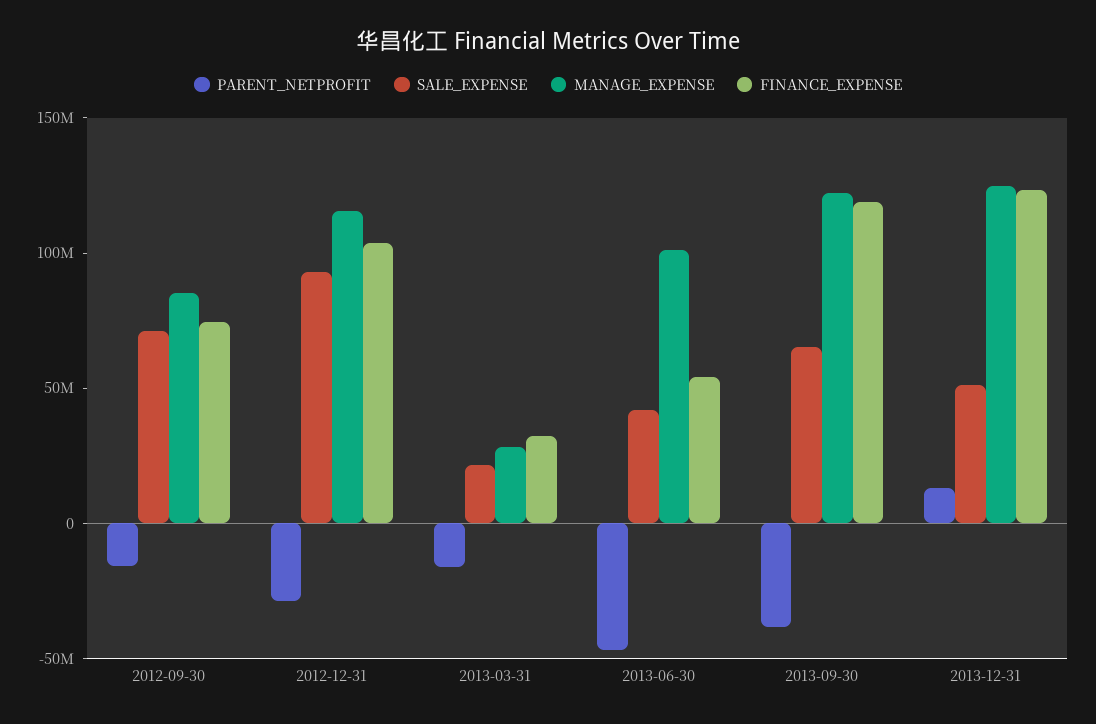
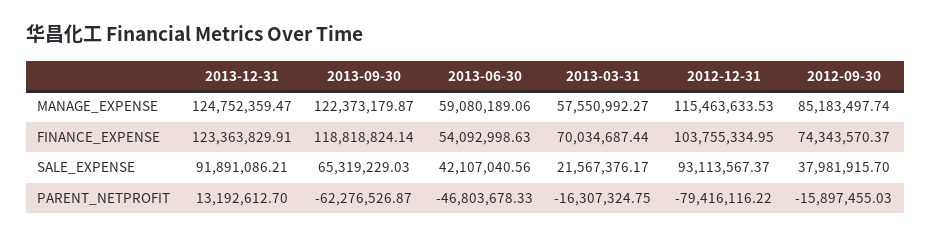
  {
    "PARENT_NETPROFIT": {
      "2012-09-30": -15897455.03,
-     "2012-12-31": -30000000,
+     "2012-12-31": -79416116.22,
      "2013-03-31": -16307324.75,
      "2013-06-30": -46803678.33,
-     "2013-09-30": -40000000,
+     "2013-09-30": -62276526.87,
      "2013-12-31": 13192612.7
    },
    "SALE_EXPENSE": {
-     "2012-09-30": 70000000,
+     "2012-09-30": 37981915.7,
      "2012-12-31": 93113567.37,
      "2013-03-31": 21567376.17,
      "2013-06-30": 42107040.56,
      "2013-09-30": 65319229.03,
-     "2013-12-31": 50000000
+     "2013-12-31": 91891086.21
    },
    "MANAGE_EXPENSE": {
      "2012-09-30": 85183497.74,
      "2012-12-31": 115463633.53,
-     "2013-03-31": 30000000,
+     "2013-03-31": 57550992.27,
-     "2013-06-30": 100000000,
+     "2013-06-30": 59080189.06,
      "2013-09-30": 122373179.87,
      "2013-12-31": 124752359.47
    },
    "FINANCE_EXPENSE": {
      "2012-09-30": 74343570.37,
      "2012-12-31": 103755334.95,
-     "2013-03-31": 30000000,
+     "2013-03-31": 70034687.44,
      "2013-06-30": 54092998.63,
      "2013-09-30": 118818824.14,
      "2013-12-31": 123363829.91
    }
  }

